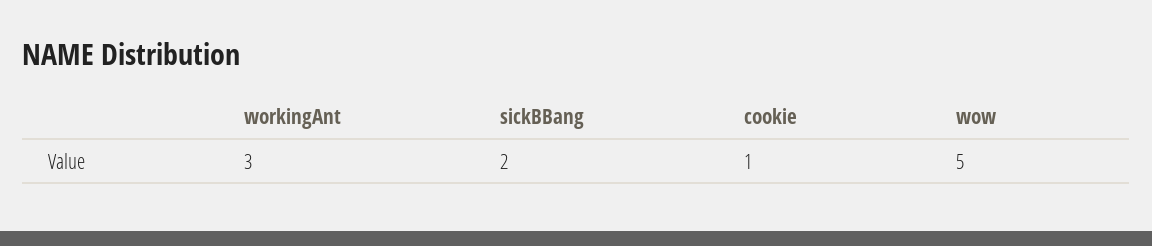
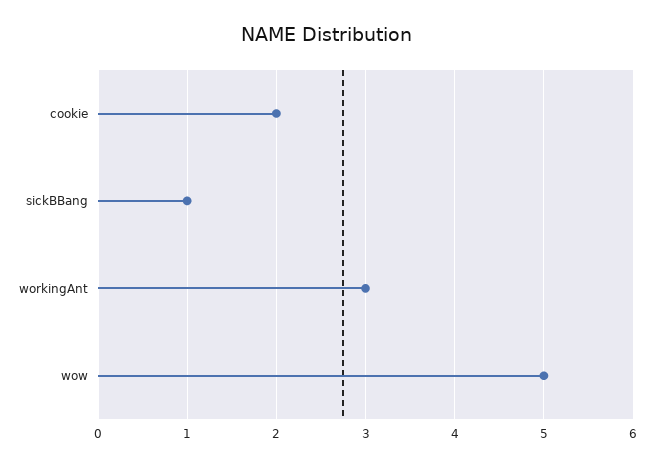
  {
    "workingAnt": 3,
-   "sickBBang": 2,
+   "sickBBang": 1,
-   "cookie": 1,
+   "cookie": 2,
    "wow": 5
  }

